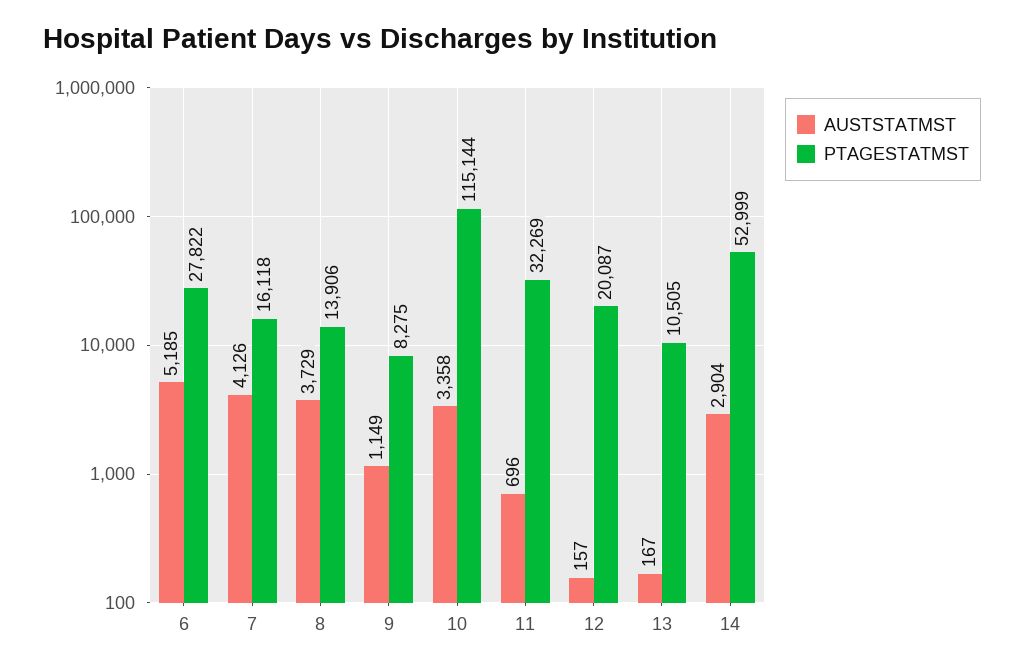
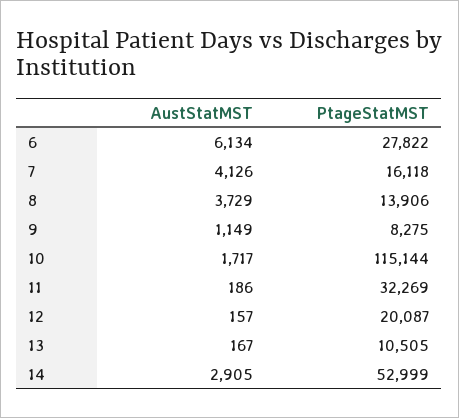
  {
    "AUSTSTATMST": {
-     "6": 5185,
+     "6": 6134,
      "7": 4126,
      "8": 3729,
      "9": 1149,
-     "10": 3358,
+     "10": 1717,
-     "11": 696,
+     "11": 186,
      "12": 157,
      "13": 167,
-     "14": 2904
+     "14": 2905
    },
    "PTAGESTATMST": {
      "6": 27822,
      "7": 16118,
      "8": 13906,
      "9": 8275,
      "10": 115144,
      "11": 32269,
      "12": 20087,
      "13": 10505,
      "14": 52999
    }
  }

